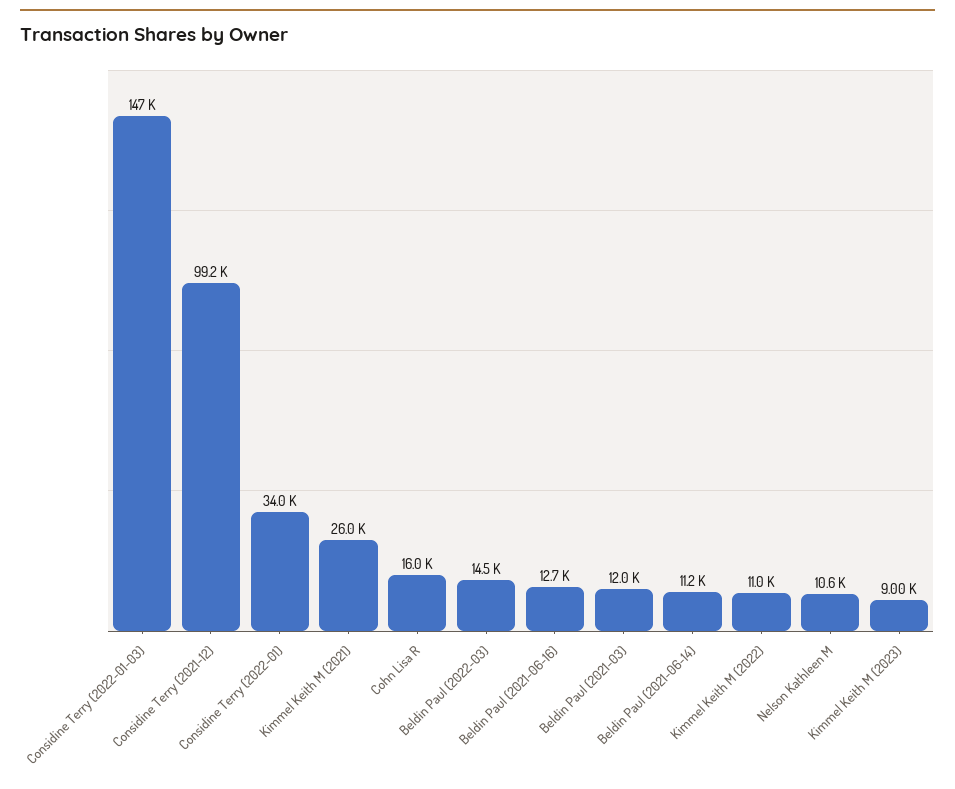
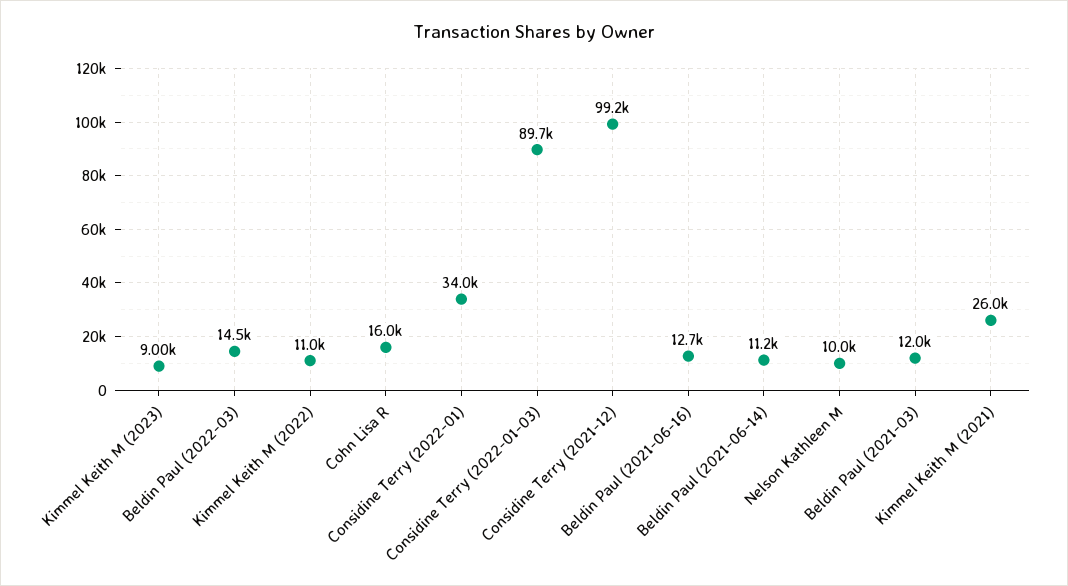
  {
-   "Considine Terry (2022-01-03)": 147000,
+   "Considine Terry (2022-01-03)": 89700,
    "Considine Terry (2021-12)": 99200,
    "Considine Terry (2022-01)": 34000,
    "Kimmel Keith M (2021)": 26000,
    "Cohn Lisa R": 16000,
    "Beldin Paul (2022-03)": 14500,
    "Beldin Paul (2021-06-16)": 12700,
    "Beldin Paul (2021-03)": 12000,
    "Beldin Paul (2021-06-14)": 11200,
    "Kimmel Keith M (2022)": 11000,
-   "Nelson Kathleen M": 10600,
+   "Nelson Kathleen M": 10000,
    "Kimmel Keith M (2023)": 9000
  }

